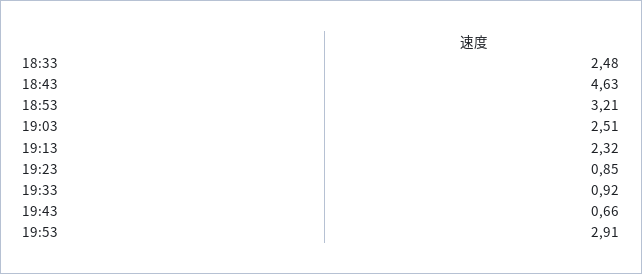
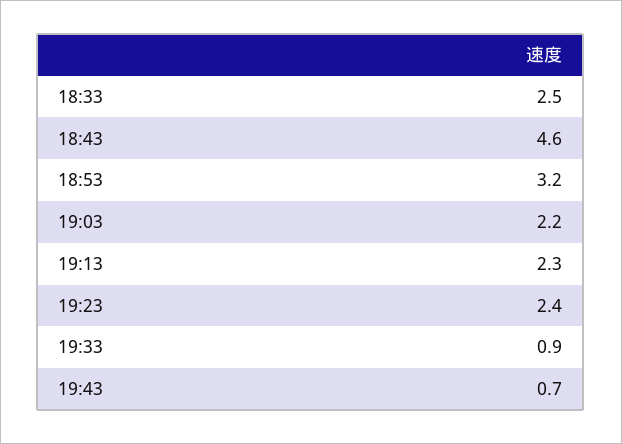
  {
    "18:33": 2.48,
    "18:43": 4.63,
    "18:53": 3.21,
-   "19:03": 2.51,
+   "19:03": 2.2,
    "19:13": 2.32,
-   "19:23": 0.85,
+   "19:23": 2.4,
    "19:33": 0.92,
-   "19:43": 0.66,
+   "19:43": 0.66
-   "19:53": 2.91
  }

